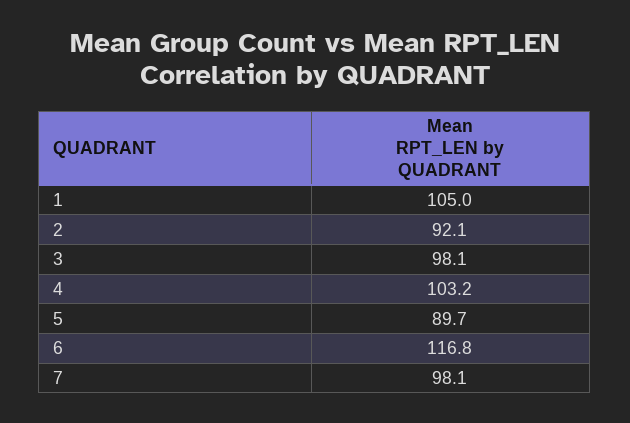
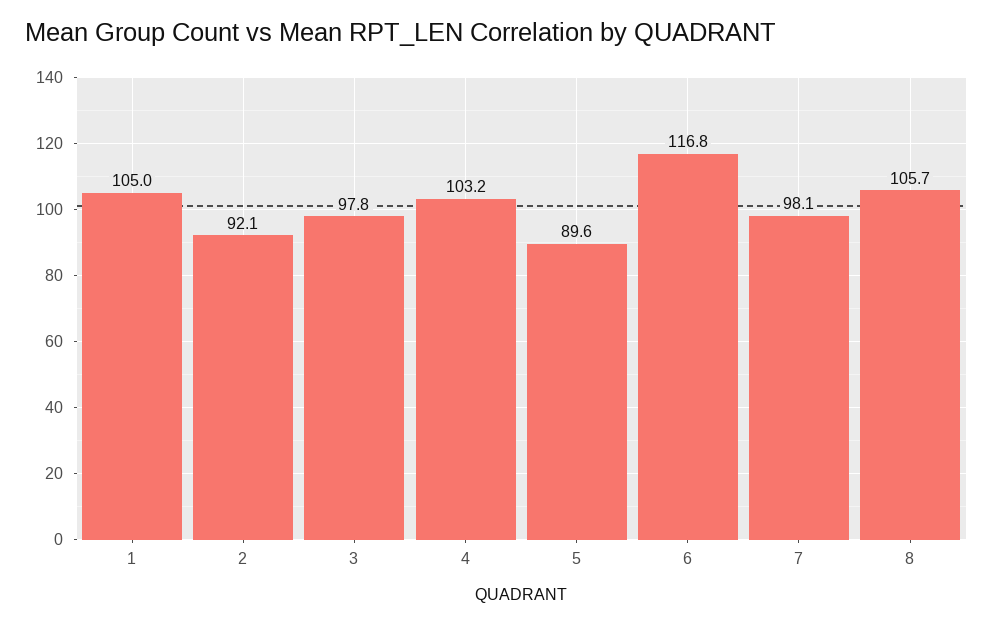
  {
    "1": 105,
    "2": 92.1,
-   "3": 98.1,
+   "3": 97.8,
    "4": 103.2,
-   "5": 89.7,
+   "5": 89.6,
    "6": 116.8,
-   "7": 98.1
+   "7": 98.1,
+   "8": 105.7
  }

